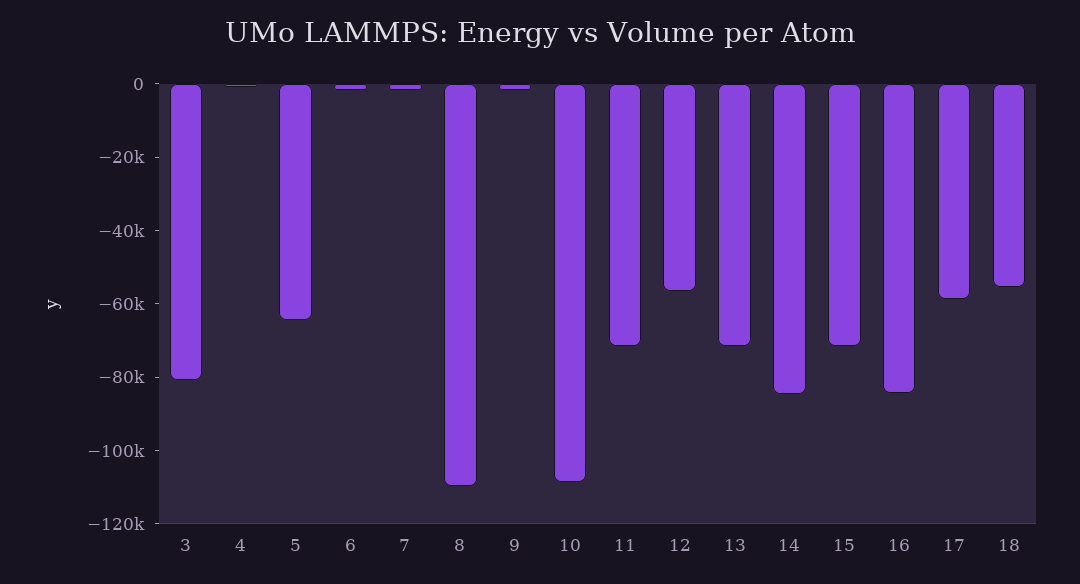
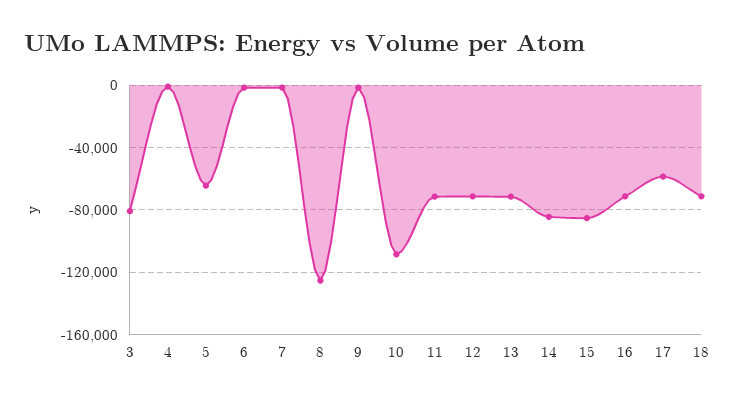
  {
    "3": -80000,
    "4": 0,
    "5": -65000,
    "6": 0,
    "7": 0,
-   "8": -110000,
+   "8": -125000,
    "9": 0,
    "10": -110000,
    "11": -70000,
-   "12": -55000,
+   "12": -70000,
    "13": -70000,
    "14": -85000,
-   "15": -70000,
+   "15": -85000,
-   "16": -85000,
+   "16": -70000,
    "17": -60000,
-   "18": -55000
+   "18": -70000
  }

